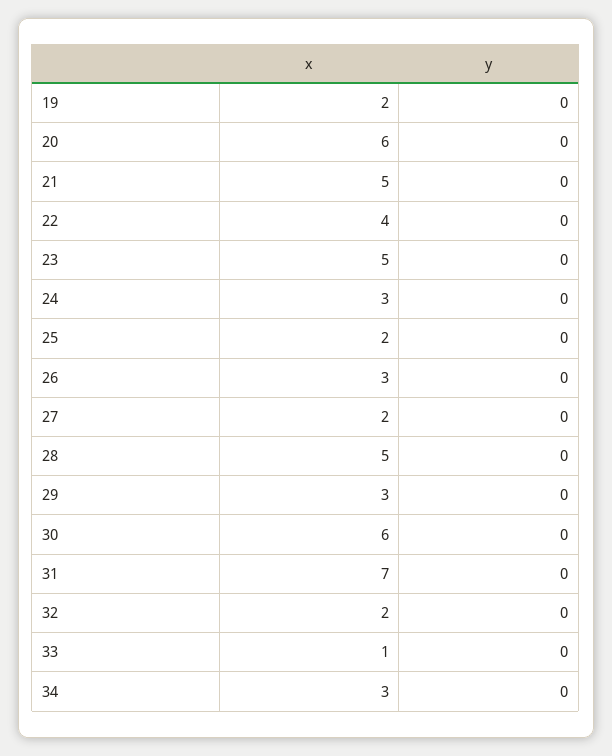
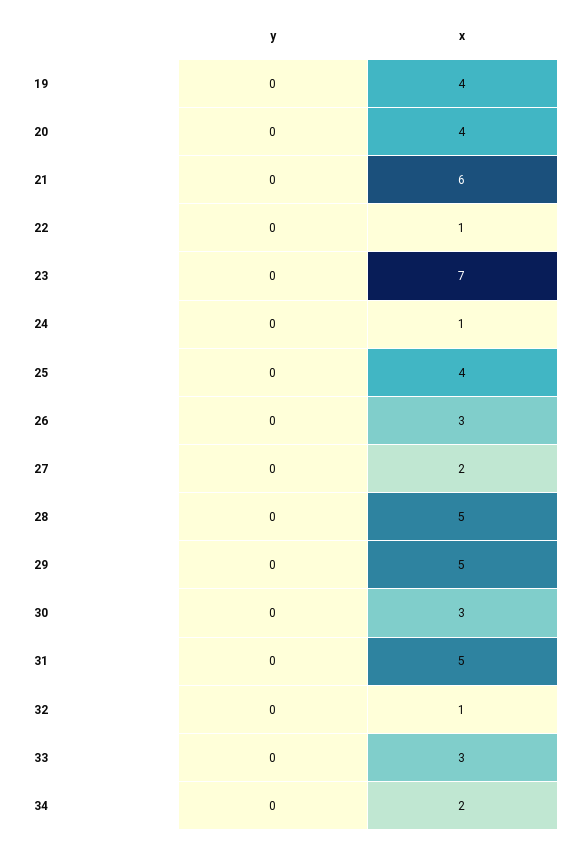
  {
    "x": {
-     "19": 2,
+     "19": 4,
-     "20": 6,
+     "20": 4,
-     "21": 5,
+     "21": 6,
-     "22": 4,
+     "22": 1,
-     "23": 5,
+     "23": 7,
-     "24": 3,
+     "24": 1,
-     "25": 2,
+     "25": 4,
      "26": 3,
      "27": 2,
      "28": 5,
-     "29": 3,
+     "29": 5,
-     "30": 6,
+     "30": 3,
-     "31": 7,
+     "31": 5,
-     "32": 2,
+     "32": 1,
-     "33": 1,
+     "33": 3,
-     "34": 3
+     "34": 2
    },
    "y": {
      "19": 0,
      "20": 0,
      "21": 0,
      "22": 0,
      "23": 0,
      "24": 0,
      "25": 0,
      "26": 0,
      "27": 0,
      "28": 0,
      "29": 0,
      "30": 0,
      "31": 0,
      "32": 0,
      "33": 0,
      "34": 0
    }
  }

